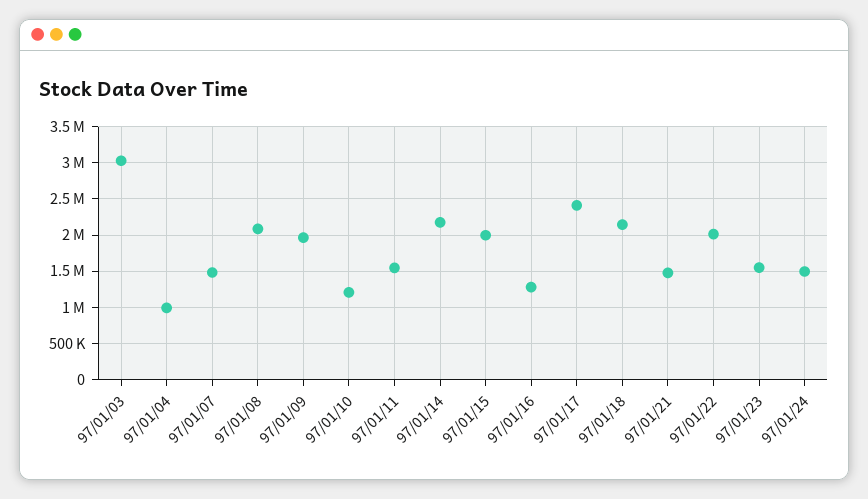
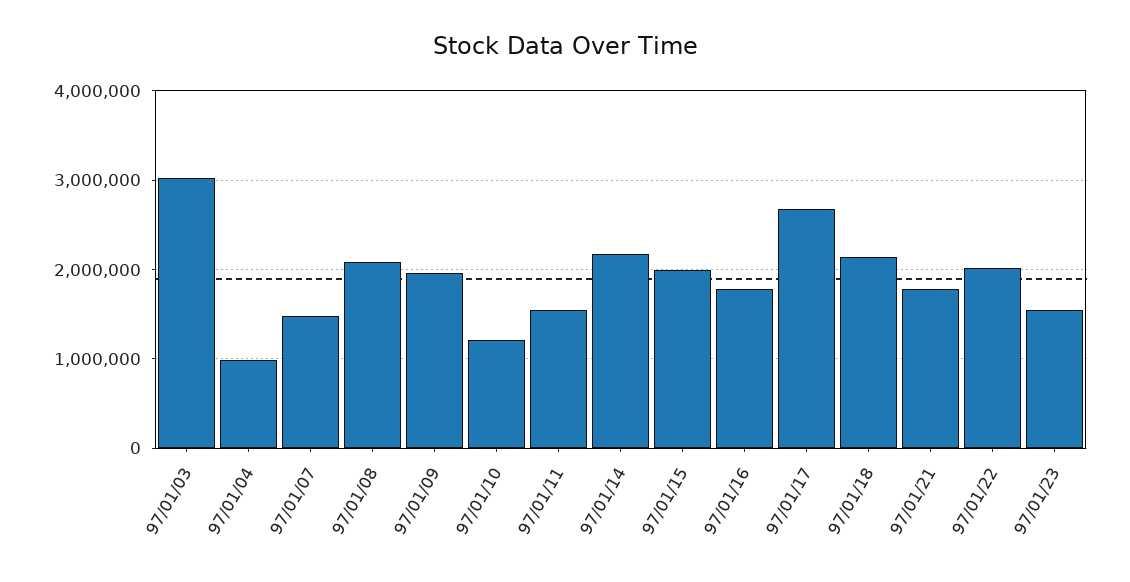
  {
    "97/01/03": 3000000,
    "97/01/04": 1000000,
    "97/01/07": 1500000,
    "97/01/08": 2100000,
    "97/01/09": 2000000,
    "97/01/10": 1200000,
    "97/01/11": 1500000,
    "97/01/14": 2200000,
    "97/01/15": 2000000,
-   "97/01/16": 1300000,
+   "97/01/16": 1800000,
-   "97/01/17": 2400000,
+   "97/01/17": 2700000,
    "97/01/18": 2100000,
-   "97/01/21": 1500000,
+   "97/01/21": 1800000,
    "97/01/22": 2000000,
-   "97/01/23": 1600000,
+   "97/01/23": 1600000
-   "97/01/24": 1500000
  }

